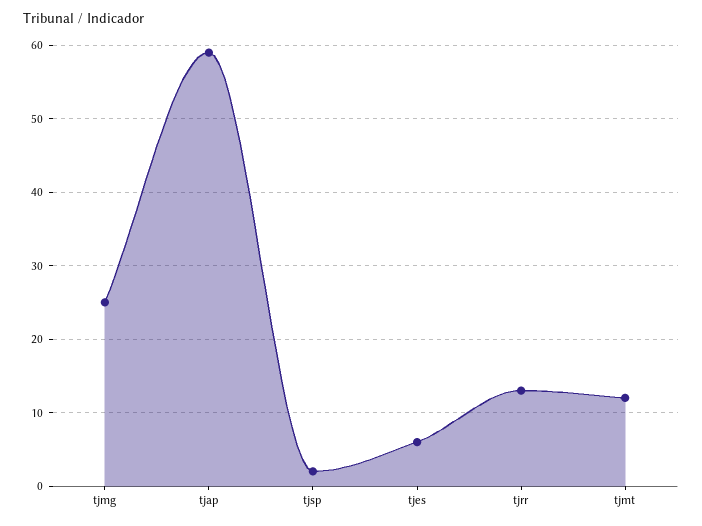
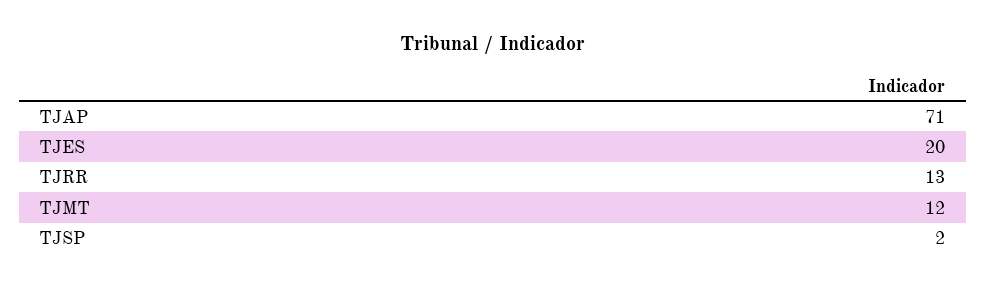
  {
-   "tjmg": 25,
-   "tjap": 59,
+   "tjap": 71,
    "tjsp": 2,
-   "tjes": 6,
+   "tjes": 20,
    "tjrr": 13,
    "tjmt": 12
  }

